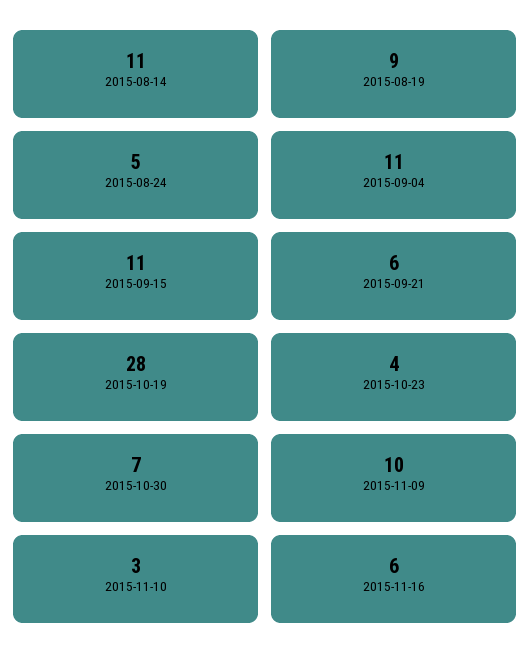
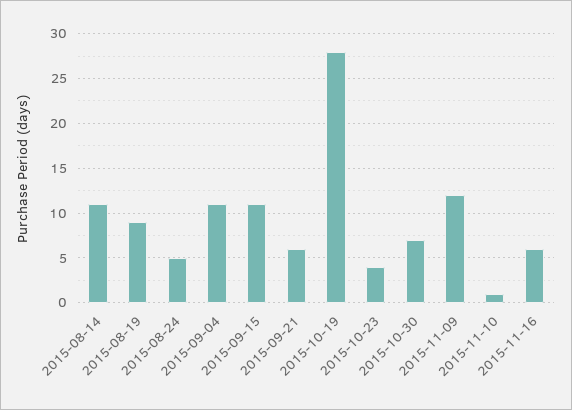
  {
    "2015-08-14": 11,
    "2015-08-19": 9,
    "2015-08-24": 5,
    "2015-09-04": 11,
    "2015-09-15": 11,
    "2015-09-21": 6,
    "2015-10-19": 28,
    "2015-10-23": 4,
    "2015-10-30": 7,
-   "2015-11-09": 10,
+   "2015-11-09": 12,
-   "2015-11-10": 3,
+   "2015-11-10": 1,
    "2015-11-16": 6
  }

